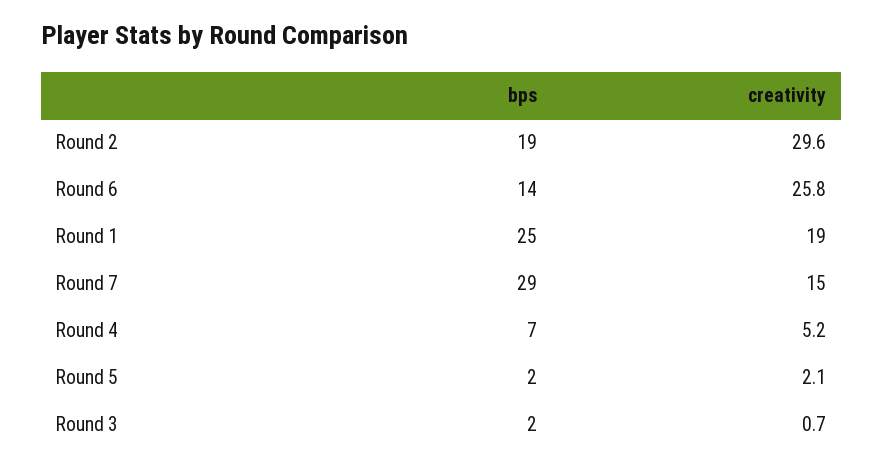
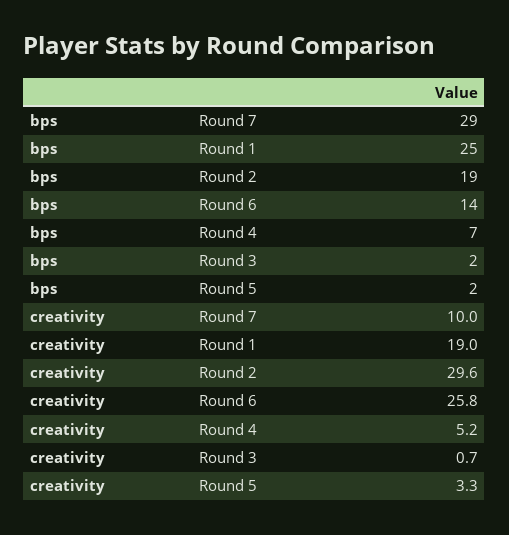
  {
    "bps": {
      "Round 2": 19,
      "Round 6": 14,
      "Round 1": 25,
      "Round 7": 29,
      "Round 4": 7,
      "Round 5": 2,
      "Round 3": 2
    },
    "creativity": {
      "Round 2": 29.6,
      "Round 6": 25.8,
      "Round 1": 19,
-     "Round 7": 15,
+     "Round 7": 10,
      "Round 4": 5.2,
-     "Round 5": 2.1,
+     "Round 5": 3.3,
      "Round 3": 0.7
    }
  }

